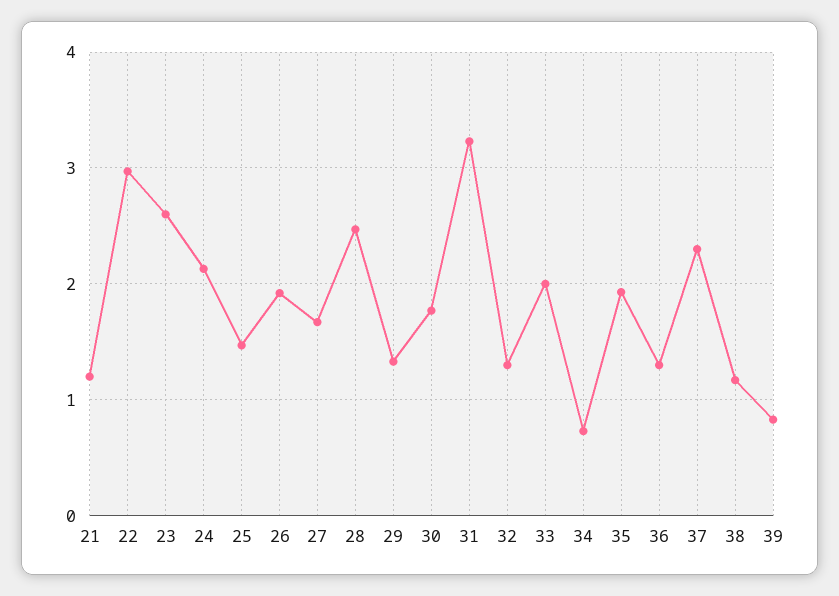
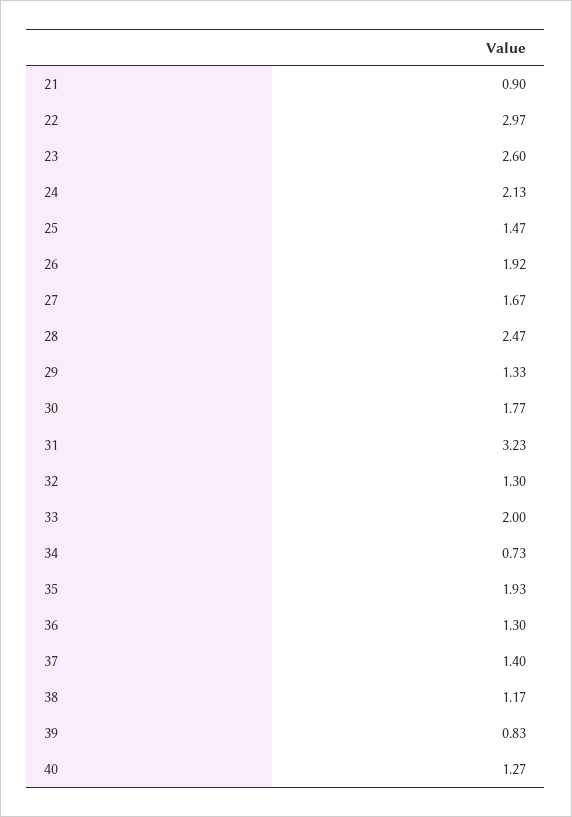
  {
-   "21": 1.2,
+   "21": 0.9,
    "22": 2.97,
    "23": 2.6,
    "24": 2.13,
    "25": 1.47,
    "26": 1.92,
    "27": 1.67,
    "28": 2.47,
    "29": 1.33,
    "30": 1.77,
    "31": 3.23,
    "32": 1.3,
    "33": 2,
    "34": 0.73,
    "35": 1.93,
    "36": 1.3,
-   "37": 2.3,
+   "37": 1.4,
    "38": 1.17,
-   "39": 0.83
+   "39": 0.83,
+   "40": 1.27
  }

